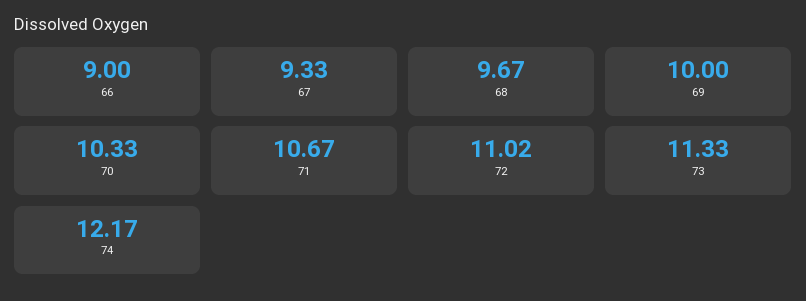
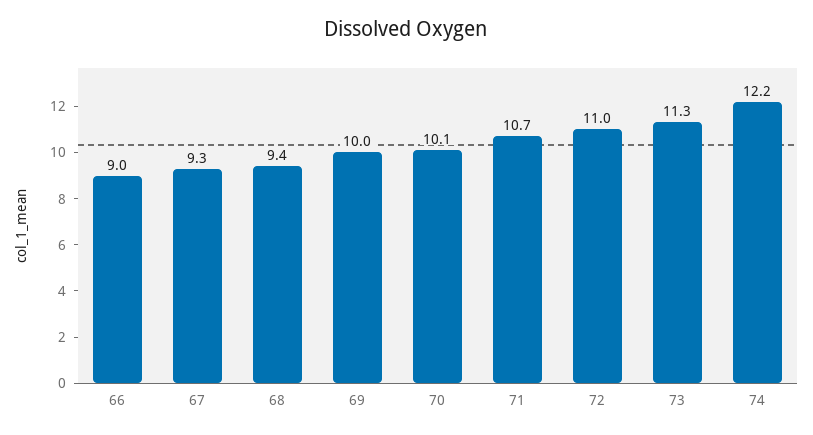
  {
    "66": 9,
    "67": 9.33,
-   "68": 9.67,
+   "68": 9.4,
    "69": 10,
-   "70": 10.33,
+   "70": 10.1,
    "71": 10.67,
    "72": 11.02,
    "73": 11.33,
    "74": 12.17
  }

